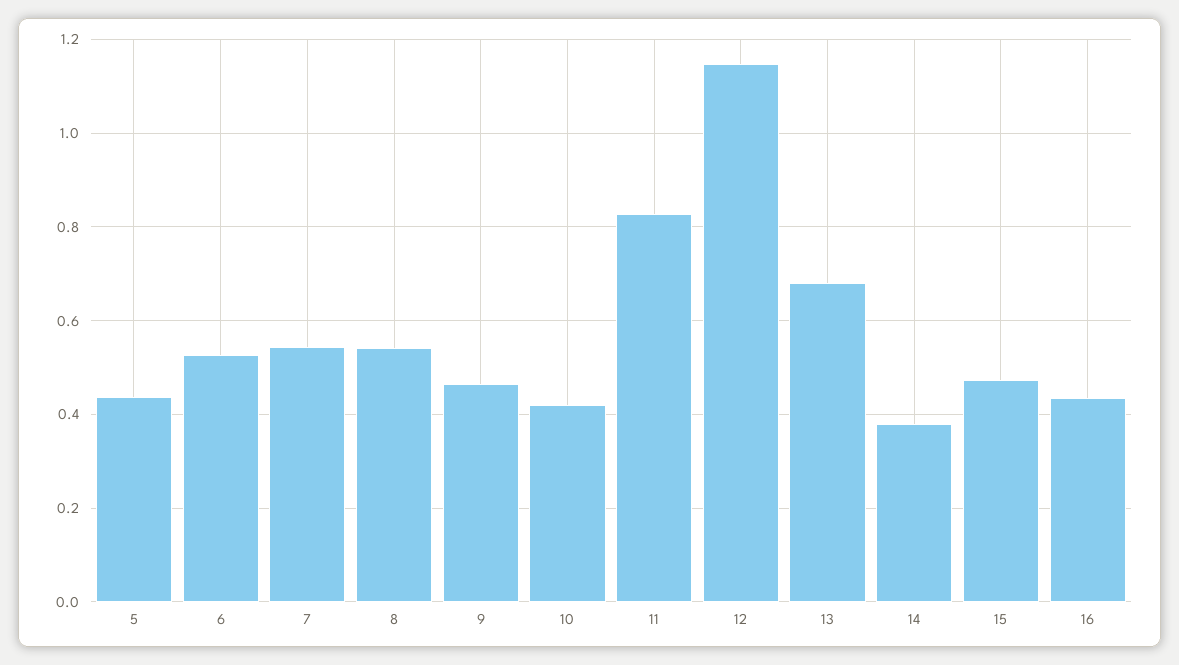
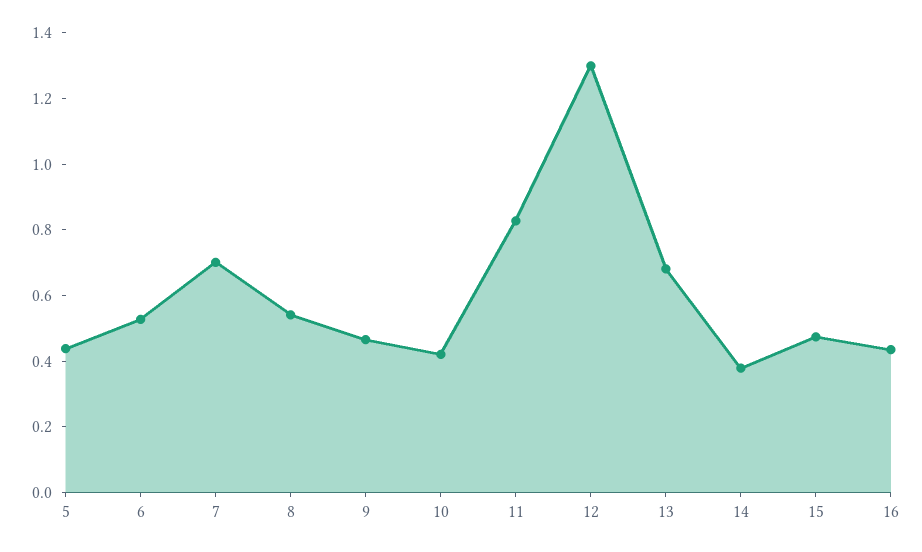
  {
    "5": 0.44,
    "6": 0.52,
-   "7": 0.54,
+   "7": 0.7,
    "8": 0.54,
    "9": 0.46,
    "10": 0.42,
    "11": 0.82,
-   "12": 1.14,
+   "12": 1.3,
    "13": 0.68,
    "14": 0.38,
    "15": 0.48,
    "16": 0.44
  }

